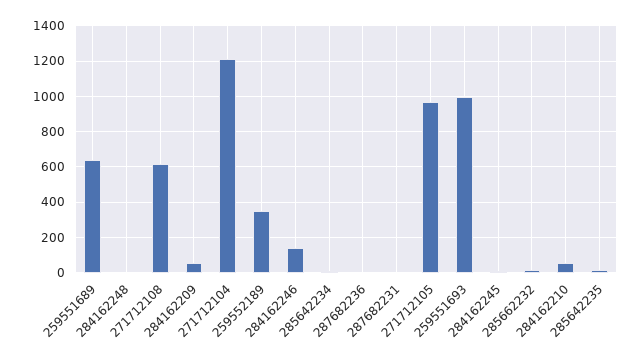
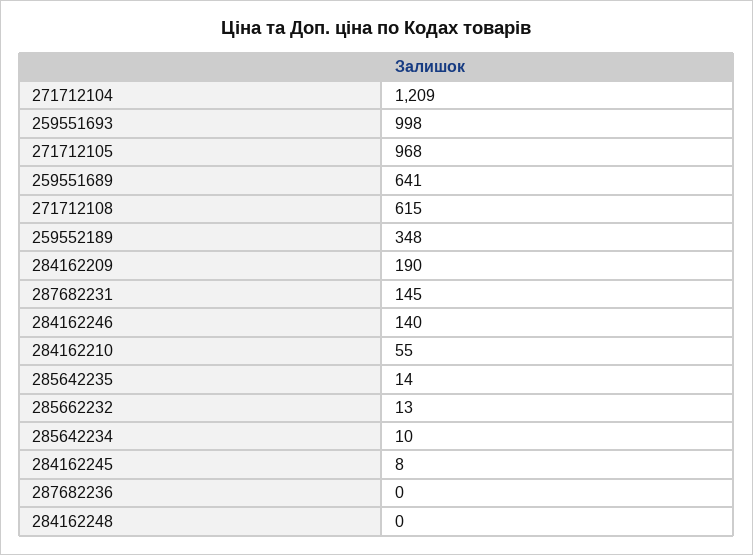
  {
    "259551689": 641,
    "284162248": 0,
    "271712108": 615,
-   "284162209": 50,
+   "284162209": 190,
    "271712104": 1209,
    "259552189": 348,
    "284162246": 140,
    "285642234": 10,
    "287682236": 0,
-   "287682231": 0,
+   "287682231": 145,
    "271712105": 968,
    "259551693": 998,
    "284162245": 8,
    "285662232": 13,
    "284162210": 55,
    "285642235": 14
  }

